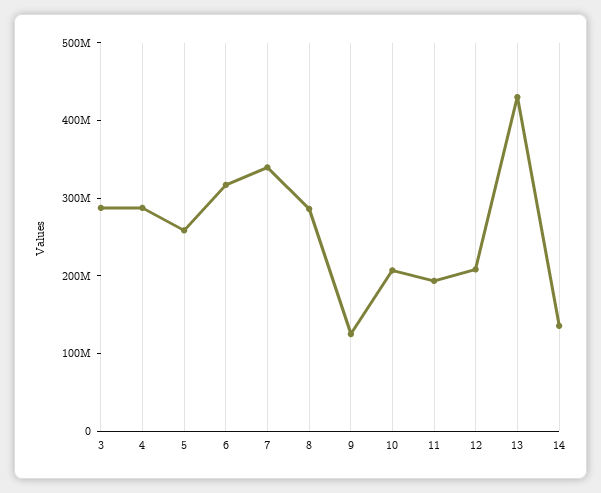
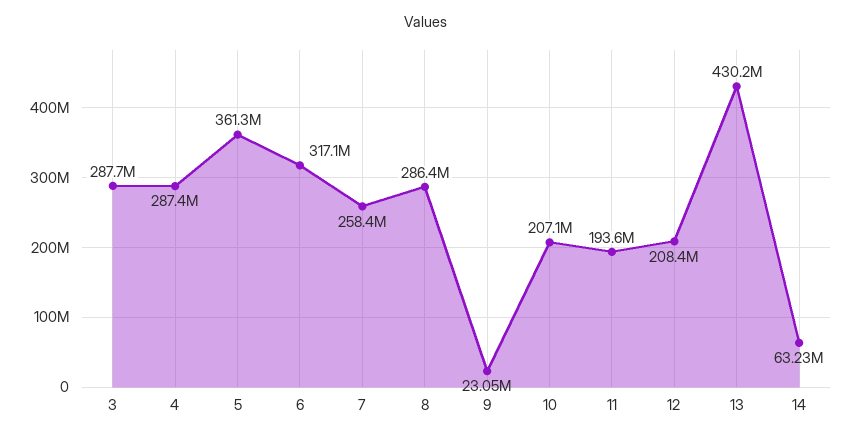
  {
    "3": 287700000,
    "4": 287400000,
-   "5": 260000000,
+   "5": 361300000,
    "6": 317100000,
-   "7": 340000000,
+   "7": 258400000,
    "8": 286400000,
-   "9": 120000000,
+   "9": 23050000,
    "10": 207100000,
    "11": 193600000,
    "12": 208400000,
    "13": 430200000,
-   "14": 140000000
+   "14": 63230000
  }

